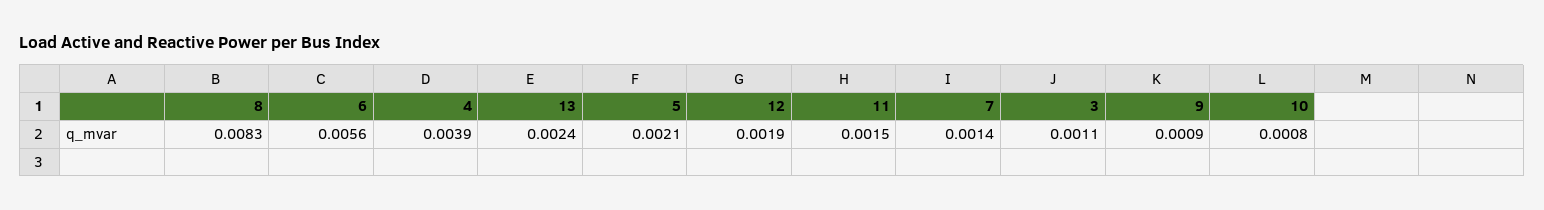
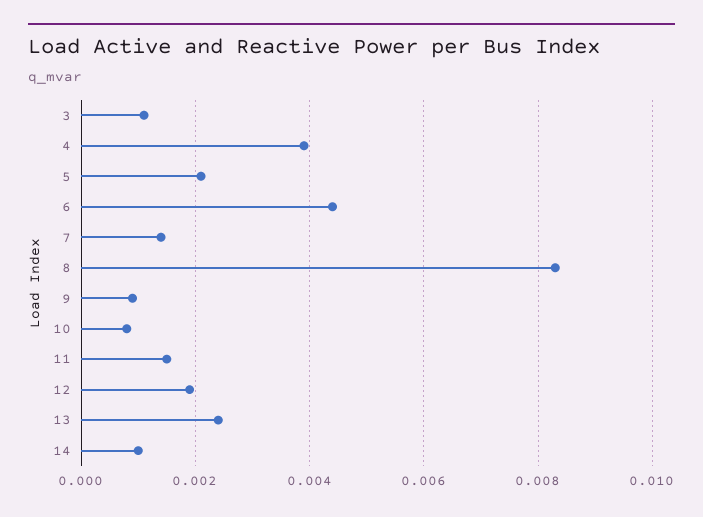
  {
    "8": 0.0083,
-   "6": 0.0056,
+   "6": 0.0045,
    "4": 0.0039,
    "13": 0.0024,
    "5": 0.0021,
    "12": 0.0019,
    "11": 0.0015,
    "7": 0.0014,
    "3": 0.0011,
    "9": 0.0009,
-   "10": 0.0008
+   "10": 0.0008,
+   "14": 0.001
  }

